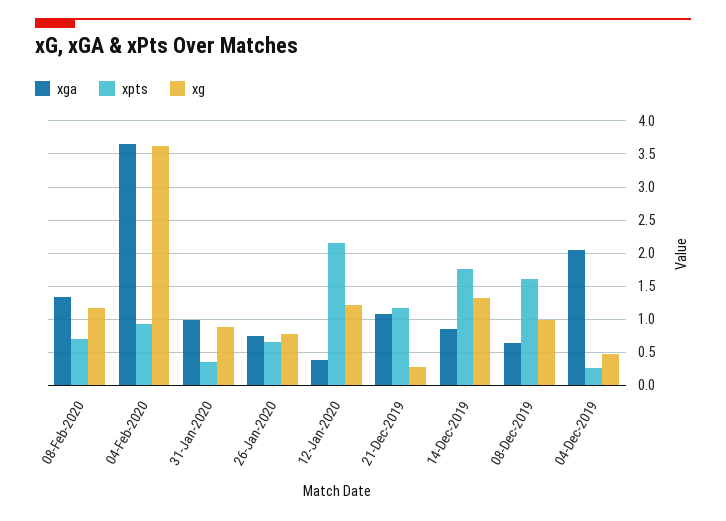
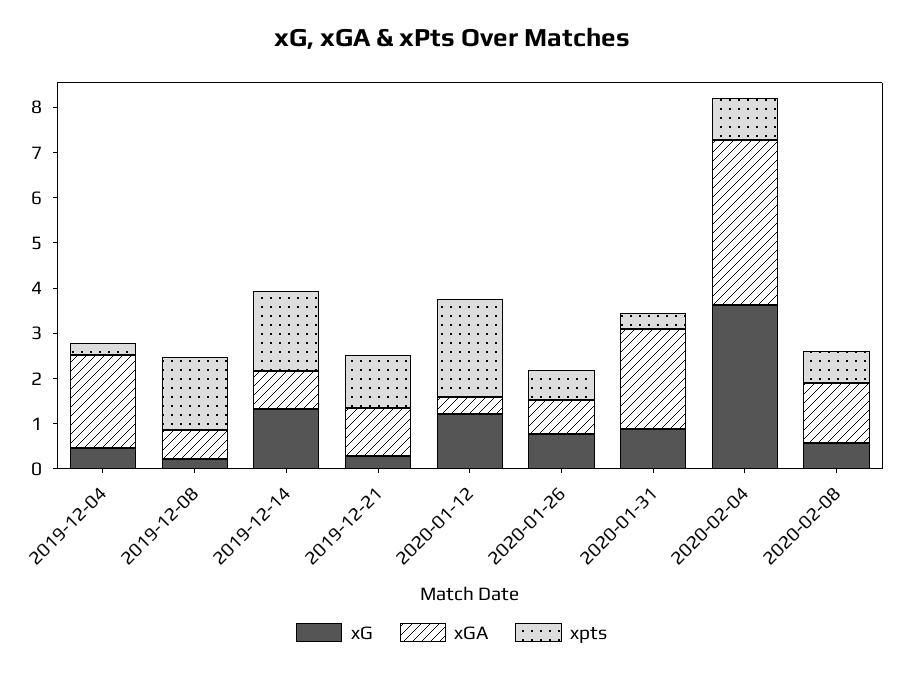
  {
    "xga": {
      "08-Feb-2020": 1.3,
      "04-Feb-2020": 3.7,
-     "31-Jan-2020": 1,
+     "31-Jan-2020": 2.2,
      "26-Jan-2020": 0.8,
      "12-Jan-2020": 0.4,
      "21-Dec-2019": 1.1,
      "14-Dec-2019": 0.8,
      "08-Dec-2019": 0.6,
      "04-Dec-2019": 2
    },
    "xpts": {
      "08-Feb-2020": 0.7,
      "04-Feb-2020": 0.9,
      "31-Jan-2020": 0.3,
      "26-Jan-2020": 0.7,
      "12-Jan-2020": 2.2,
      "21-Dec-2019": 1.2,
      "14-Dec-2019": 1.8,
      "08-Dec-2019": 1.6,
      "04-Dec-2019": 0.3
    },
    "xg": {
-     "08-Feb-2020": 1.2,
+     "08-Feb-2020": 0.6,
      "04-Feb-2020": 3.6,
      "31-Jan-2020": 0.9,
      "26-Jan-2020": 0.8,
      "12-Jan-2020": 1.2,
      "21-Dec-2019": 0.3,
      "14-Dec-2019": 1.3,
-     "08-Dec-2019": 1,
+     "08-Dec-2019": 0.2,
      "04-Dec-2019": 0.5
    }
  }

